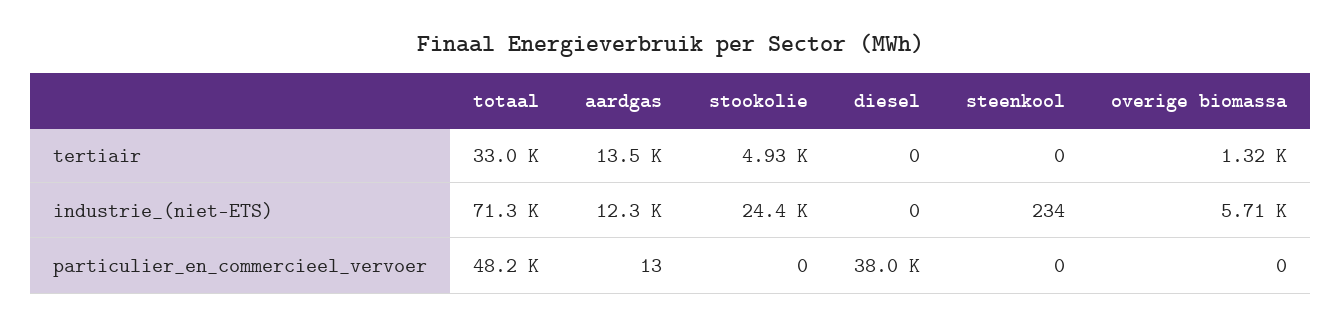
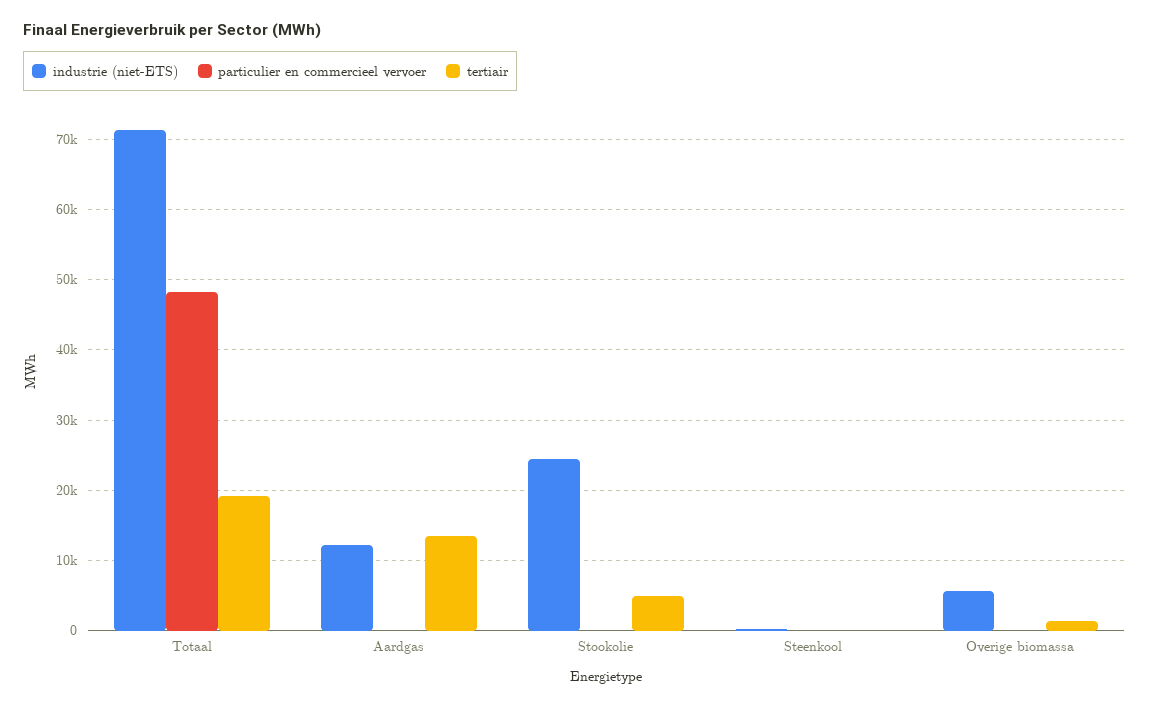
  {
    "tertiair": {
-     "totaal": 33000,
+     "totaal": 19000,
      "aardgas": 13500,
      "stookolie": 4930,
-     "diesel": 0,
      "steenkool": 0,
      "overige biomassa": 1320
    },
    "industrie_(niet-ETS)": {
      "totaal": 71300,
      "aardgas": 12300,
      "stookolie": 24400,
-     "diesel": 0,
      "steenkool": 234,
      "overige biomassa": 5710
    },
    "particulier_en_commercieel_vervoer": {
      "totaal": 48200,
      "aardgas": 13,
      "stookolie": 0,
-     "diesel": 38000,
      "steenkool": 0,
      "overige biomassa": 0
    }
  }

